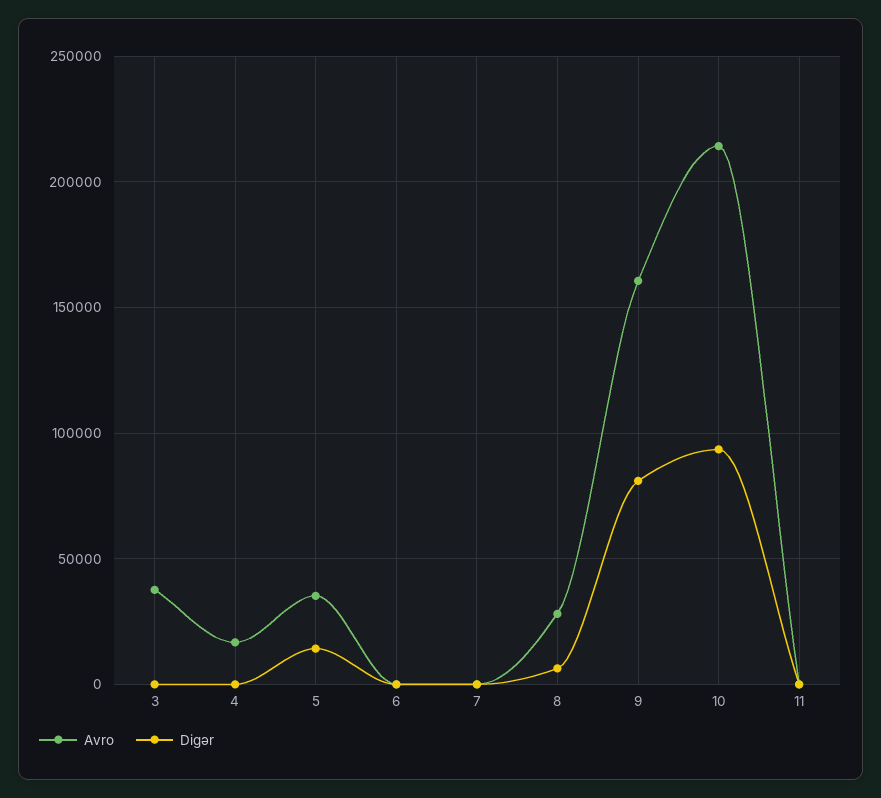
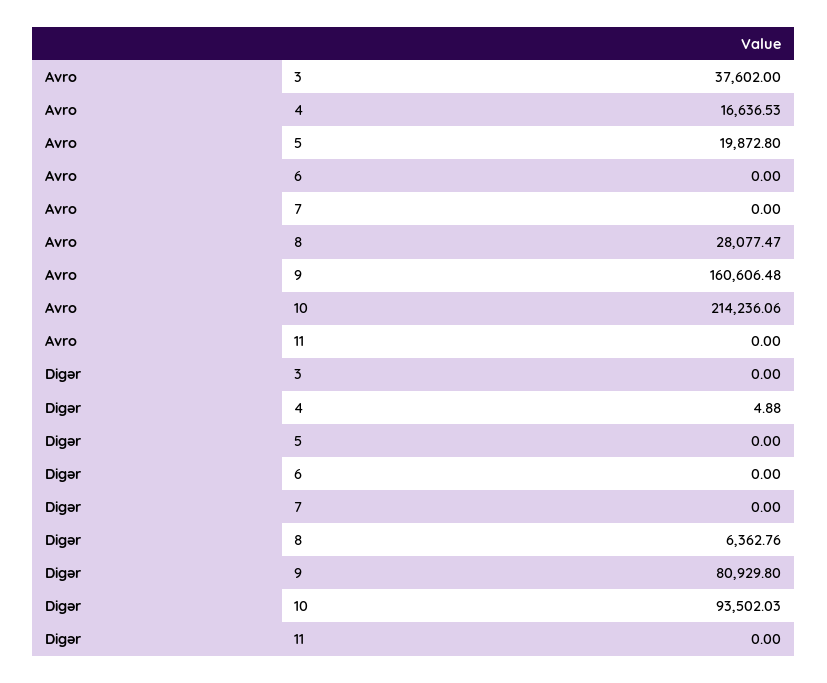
  {
    "Avro": {
      "3": 37602,
      "4": 16636.53,
-     "5": 35000,
+     "5": 19872.8,
      "6": 0,
      "7": 0,
      "8": 28077.47,
      "9": 160606.48,
      "10": 214236.06,
      "11": 0
    },
    "Digər": {
      "3": 0,
      "4": 4.88,
-     "5": 15000,
+     "5": 0,
      "6": 0,
      "7": 0,
      "8": 6362.76,
      "9": 80929.8,
      "10": 93502.03,
      "11": 0
    }
  }

